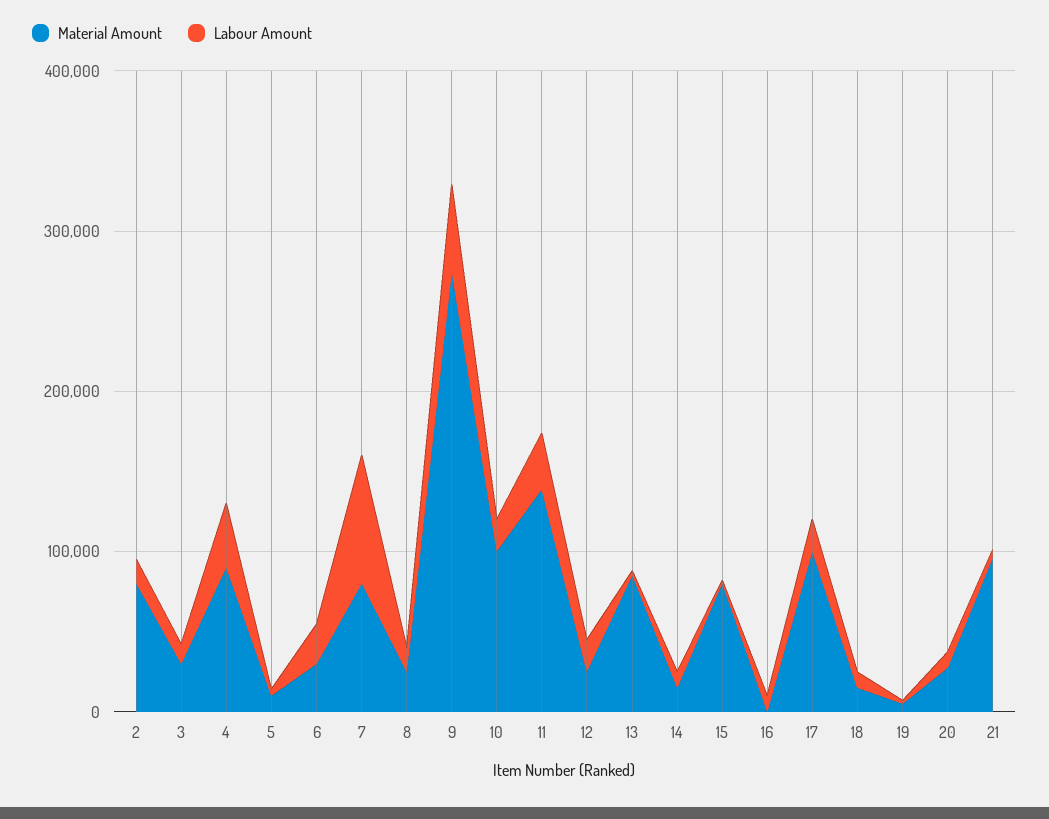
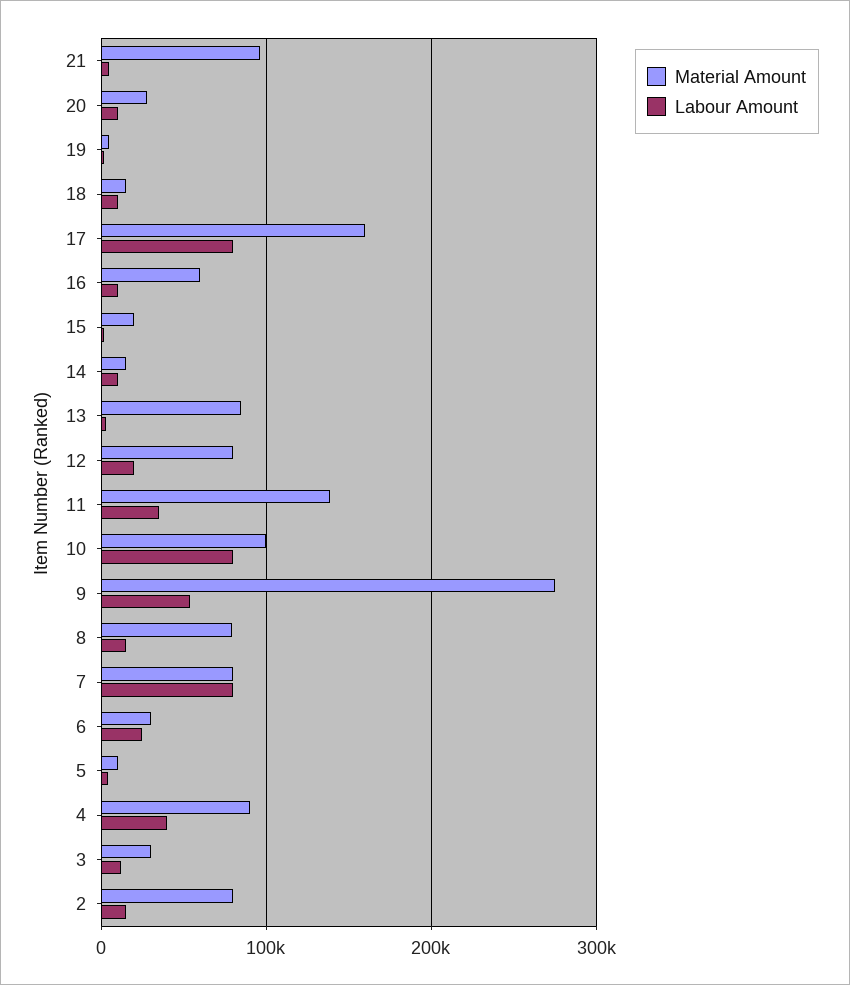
  {
    "Material Amount": {
      "2": 80000,
      "3": 30000,
      "4": 90000,
      "5": 10000,
      "6": 30000,
      "7": 80000,
-     "8": 20000,
+     "8": 80000,
      "9": 280000,
      "10": 100000,
      "11": 140000,
-     "12": 20000,
+     "12": 80000,
      "13": 90000,
      "14": 20000,
-     "15": 80000,
+     "15": 20000,
-     "16": 0,
+     "16": 60000,
-     "17": 100000,
+     "17": 160000,
      "18": 20000,
      "19": 10000,
      "20": 30000,
      "21": 100000
    },
    "Labour Amount": {
      "2": 20000,
      "3": 10000,
      "4": 40000,
      "5": 0,
      "6": 30000,
      "7": 80000,
      "8": 20000,
      "9": 50000,
-     "10": 20000,
+     "10": 80000,
      "11": 40000,
      "12": 20000,
      "13": 0,
      "14": 10000,
      "15": 0,
      "16": 10000,
-     "17": 20000,
+     "17": 80000,
      "18": 10000,
      "19": 0,
      "20": 10000,
      "21": 10000
    }
  }

